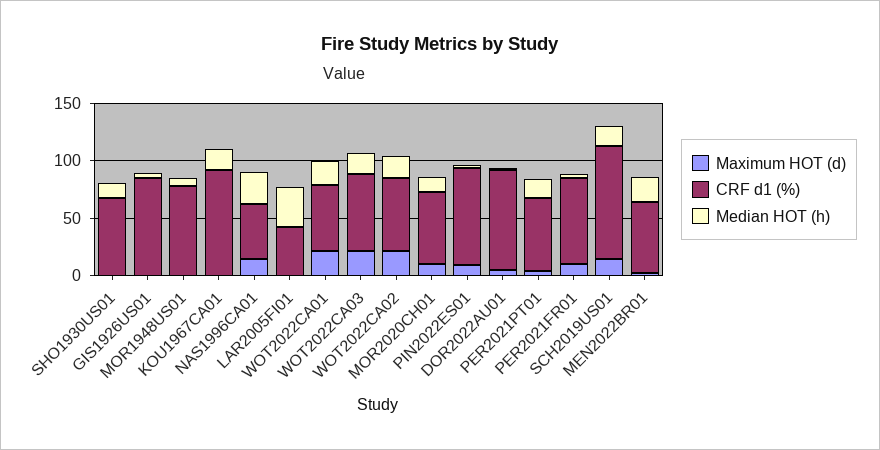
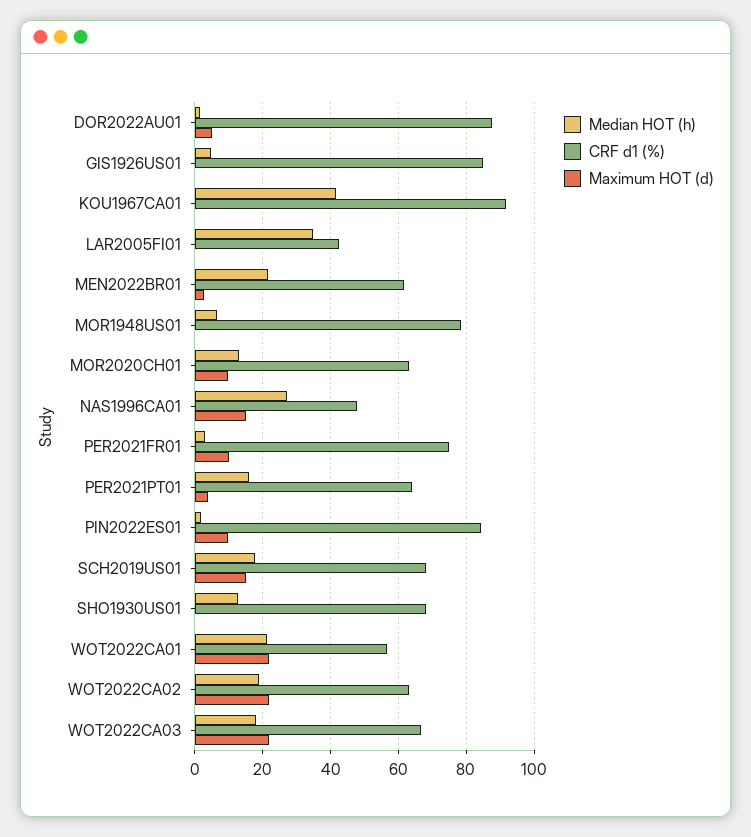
  {
    "Maximum HOT (d)": {
      "SHO1930US01": 0,
      "GIS1926US01": 0,
      "MOR1948US01": 0,
      "KOU1967CA01": 0,
      "NAS1996CA01": 16,
      "LAR2005FI01": 0,
      "WOT2022CA01": 22,
      "WOT2022CA03": 22,
      "WOT2022CA02": 22,
      "MOR2020CH01": 10,
      "PIN2022ES01": 10,
      "DOR2022AU01": 6,
      "PER2021PT01": 4,
      "PER2021FR01": 10,
      "SCH2019US01": 16,
      "MEN2022BR01": 2
    },
    "CRF d1 (%)": {
      "SHO1930US01": 68,
      "GIS1926US01": 86,
      "MOR1948US01": 78,
      "KOU1967CA01": 92,
      "NAS1996CA01": 48,
      "LAR2005FI01": 42,
      "WOT2022CA01": 56,
      "WOT2022CA03": 66,
      "WOT2022CA02": 64,
      "MOR2020CH01": 64,
      "PIN2022ES01": 84,
      "DOR2022AU01": 88,
      "PER2021PT01": 64,
      "PER2021FR01": 76,
-     "SCH2019US01": 100,
+     "SCH2019US01": 68,
      "MEN2022BR01": 62
    },
    "Median HOT (h)": {
      "SHO1930US01": 12,
      "GIS1926US01": 4,
      "MOR1948US01": 6,
-     "KOU1967CA01": 20,
+     "KOU1967CA01": 42,
      "NAS1996CA01": 28,
      "LAR2005FI01": 34,
      "WOT2022CA01": 22,
      "WOT2022CA03": 18,
      "WOT2022CA02": 20,
      "MOR2020CH01": 14,
      "PIN2022ES01": 2,
      "DOR2022AU01": 2,
      "PER2021PT01": 16,
      "PER2021FR01": 4,
      "SCH2019US01": 18,
      "MEN2022BR01": 22
    }
  }

